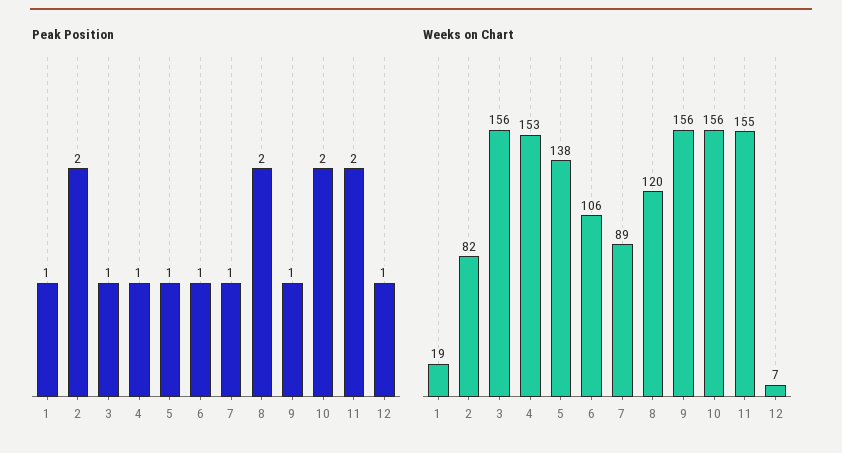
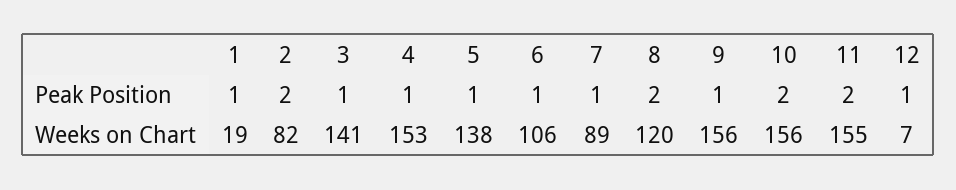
  {
    "Peak Position": {
      "1": 1,
      "2": 2,
      "3": 1,
      "4": 1,
      "5": 1,
      "6": 1,
      "7": 1,
      "8": 2,
      "9": 1,
      "10": 2,
      "11": 2,
      "12": 1
    },
    "Weeks on Chart": {
      "1": 19,
      "2": 82,
-     "3": 156,
+     "3": 141,
      "4": 153,
      "5": 138,
      "6": 106,
      "7": 89,
      "8": 120,
      "9": 156,
      "10": 156,
      "11": 155,
      "12": 7
    }
  }

